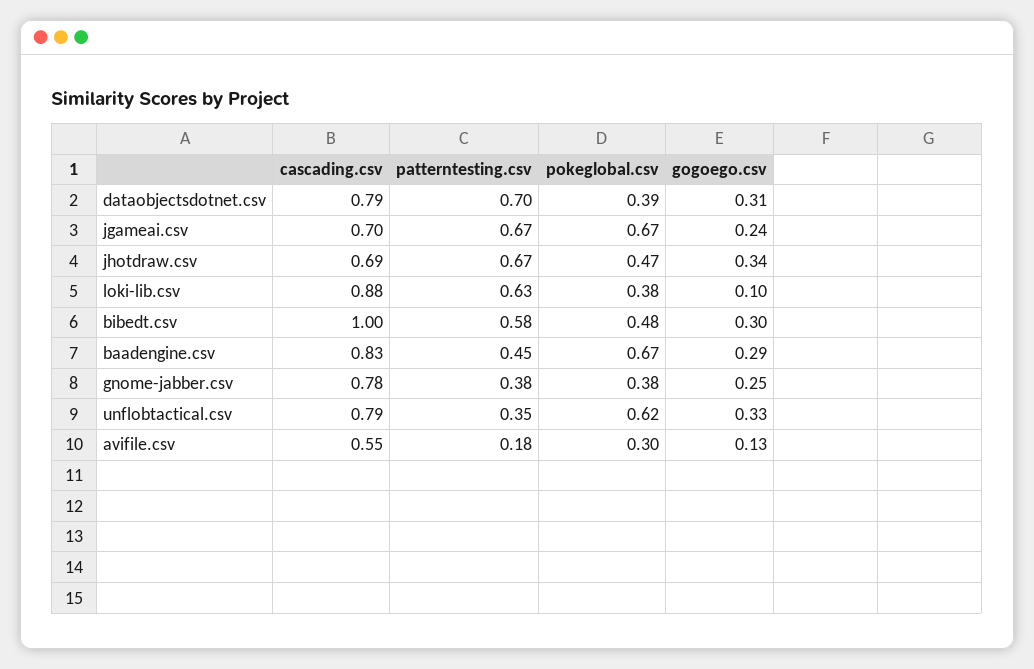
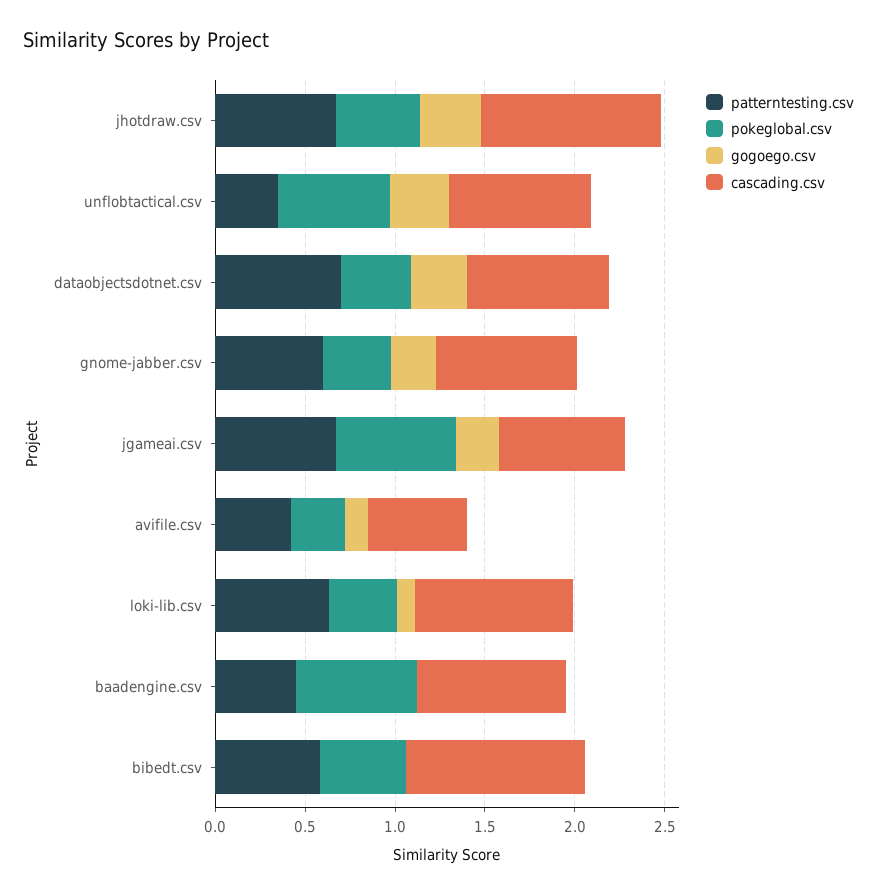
  {
    "cascading.csv": {
      "dataobjectsdotnet.csv": 0.79,
      "jgameai.csv": 0.7,
-     "jhotdraw.csv": 0.69,
+     "jhotdraw.csv": 1,
      "loki-lib.csv": 0.88,
      "bibedt.csv": 1,
      "baadengine.csv": 0.83,
      "gnome-jabber.csv": 0.78,
      "unflobtactical.csv": 0.79,
      "avifile.csv": 0.55
    },
    "patterntesting.csv": {
      "dataobjectsdotnet.csv": 0.7,
      "jgameai.csv": 0.67,
      "jhotdraw.csv": 0.67,
      "loki-lib.csv": 0.63,
      "bibedt.csv": 0.58,
      "baadengine.csv": 0.45,
-     "gnome-jabber.csv": 0.38,
+     "gnome-jabber.csv": 0.6,
      "unflobtactical.csv": 0.35,
-     "avifile.csv": 0.18
+     "avifile.csv": 0.4
    },
    "pokeglobal.csv": {
      "dataobjectsdotnet.csv": 0.39,
      "jgameai.csv": 0.67,
      "jhotdraw.csv": 0.47,
      "loki-lib.csv": 0.38,
      "bibedt.csv": 0.48,
      "baadengine.csv": 0.67,
      "gnome-jabber.csv": 0.38,
      "unflobtactical.csv": 0.62,
      "avifile.csv": 0.3
    },
    "gogoego.csv": {
      "dataobjectsdotnet.csv": 0.31,
      "jgameai.csv": 0.24,
      "jhotdraw.csv": 0.34,
      "loki-lib.csv": 0.1,
-     "bibedt.csv": 0.3,
+     "bibedt.csv": 0,
-     "baadengine.csv": 0.29,
+     "baadengine.csv": 0,
      "gnome-jabber.csv": 0.25,
      "unflobtactical.csv": 0.33,
      "avifile.csv": 0.13
    }
  }

